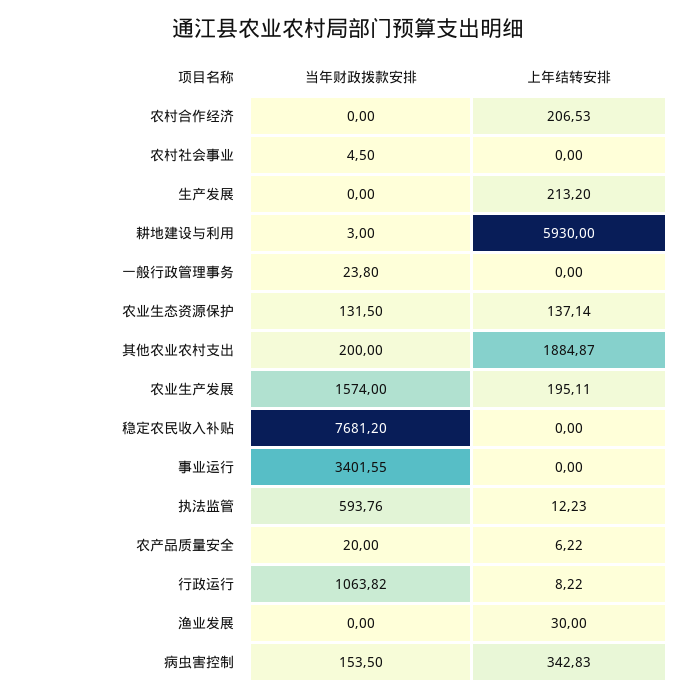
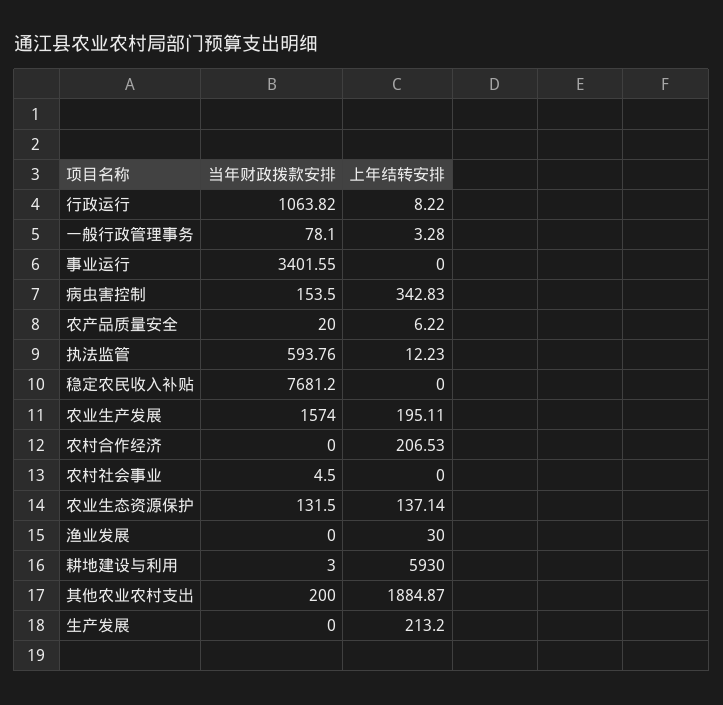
  {
    "当年财政拨款安排": {
      "农村合作经济": 0,
      "农村社会事业": 4.5,
      "生产发展": 0,
      "耕地建设与利用": 3,
-     "一般行政管理事务": 23.8,
+     "一般行政管理事务": 78.1,
      "农业生态资源保护": 131.5,
      "其他农业农村支出": 200,
      "农业生产发展": 1574,
      "稳定农民收入补贴": 7681.2,
      "事业运行": 3401.55,
      "执法监管": 593.76,
      "农产品质量安全": 20,
      "行政运行": 1063.82,
      "渔业发展": 0,
      "病虫害控制": 153.5
    },
    "上年结转安排": {
      "农村合作经济": 206.53,
      "农村社会事业": 0,
      "生产发展": 213.2,
      "耕地建设与利用": 5930,
-     "一般行政管理事务": 0,
+     "一般行政管理事务": 3.28,
      "农业生态资源保护": 137.14,
      "其他农业农村支出": 1884.87,
      "农业生产发展": 195.11,
      "稳定农民收入补贴": 0,
      "事业运行": 0,
      "执法监管": 12.23,
      "农产品质量安全": 6.22,
      "行政运行": 8.22,
      "渔业发展": 30,
      "病虫害控制": 342.83
    }
  }

